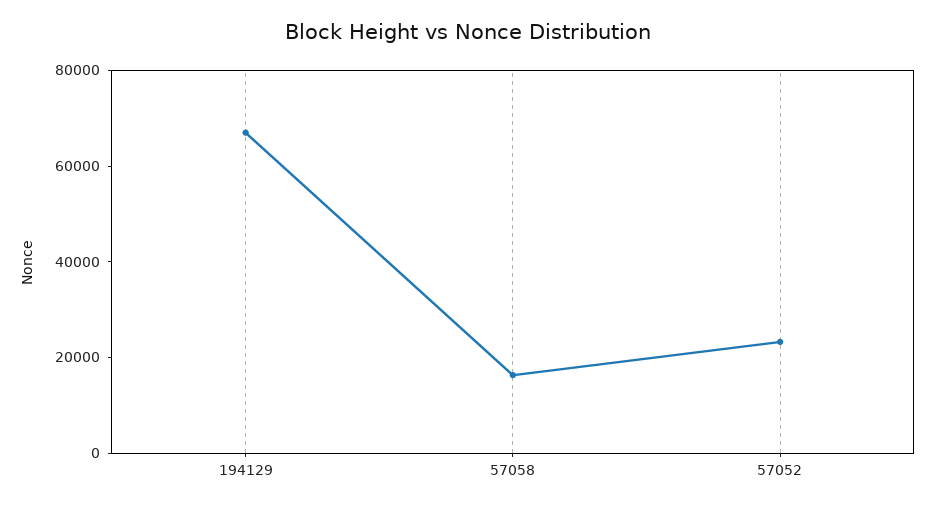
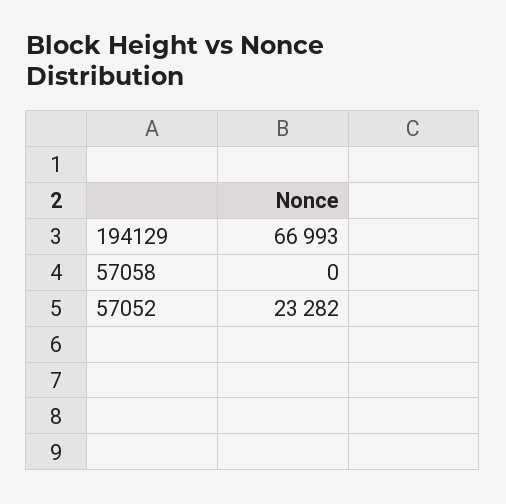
  {
    "194129": 66993,
-   "57058": 15000,
+   "57058": 0,
    "57052": 23282
  }

